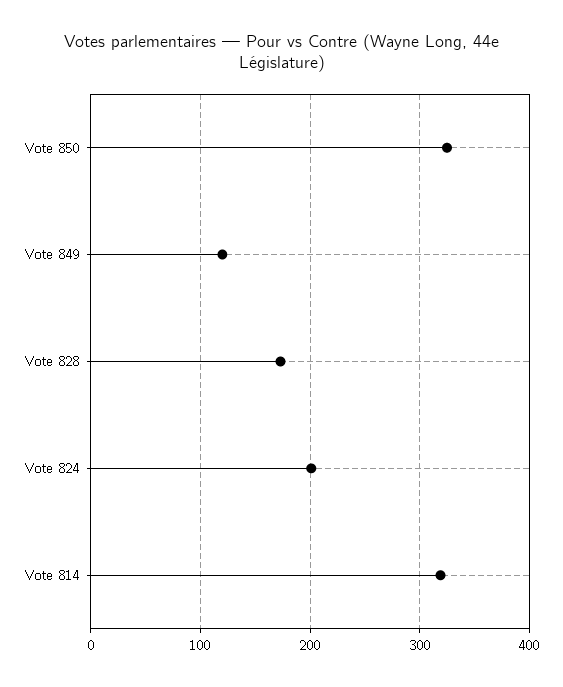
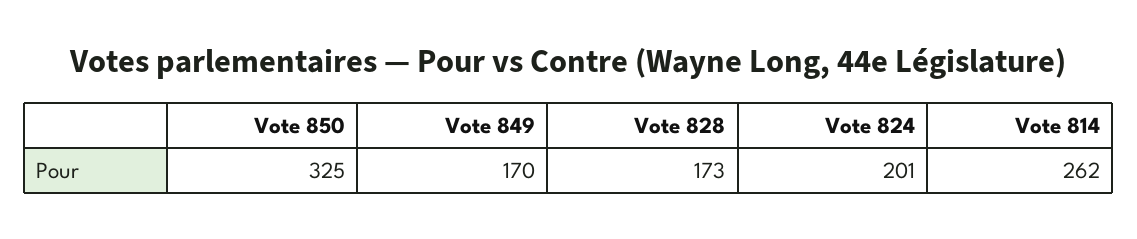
  {
    "Vote 850": 325,
-   "Vote 849": 120,
+   "Vote 849": 170,
    "Vote 828": 173,
    "Vote 824": 201,
-   "Vote 814": 320
+   "Vote 814": 262
  }

